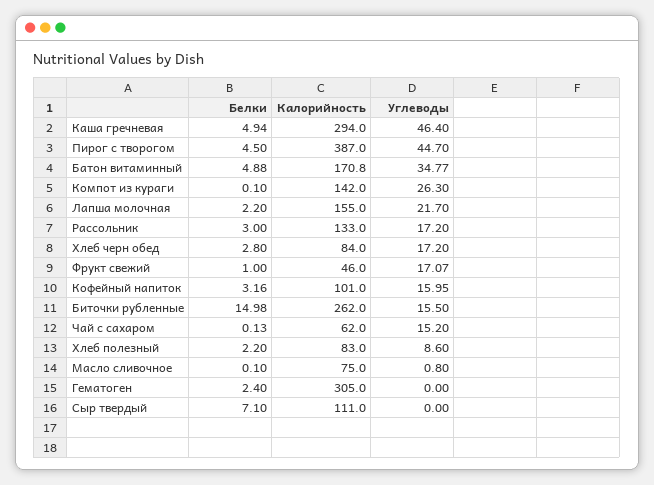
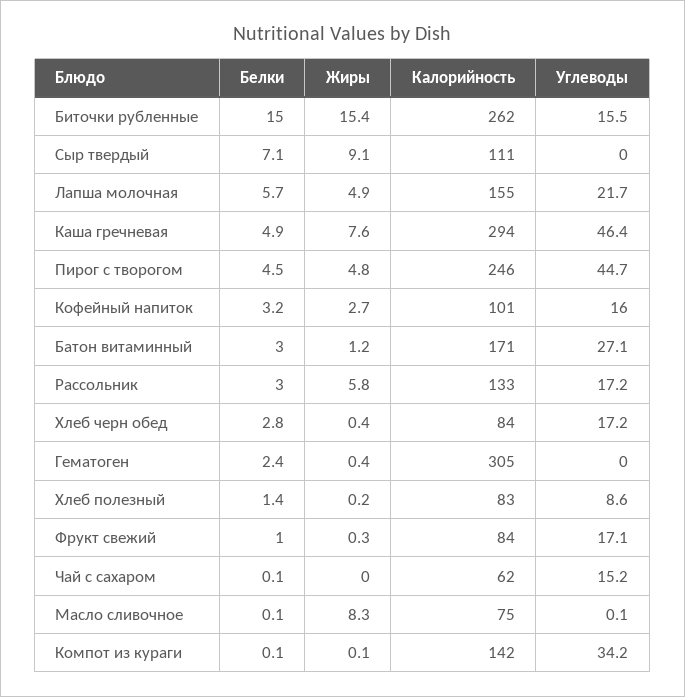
  {
    "Белки": {
      "Каша гречневая": 4.94,
      "Пирог с творогом": 4.5,
-     "Батон витаминный": 4.88,
+     "Батон витаминный": 3,
      "Компот из кураги": 0.1,
-     "Лапша молочная": 2.2,
+     "Лапша молочная": 5.7,
      "Рассольник": 3,
      "Хлеб черн обед": 2.8,
      "Фрукт свежий": 1,
      "Кофейный напиток": 3.16,
      "Биточки рубленные": 14.98,
      "Чай с сахаром": 0.13,
-     "Хлеб полезный": 2.2,
+     "Хлеб полезный": 1.4,
      "Масло сливочное": 0.1,
      "Гематоген": 2.4,
      "Сыр твердый": 7.1
    },
    "Калорийность": {
      "Каша гречневая": 294,
-     "Пирог с творогом": 387,
+     "Пирог с творогом": 246,
      "Батон витаминный": 170.8,
      "Компот из кураги": 142,
      "Лапша молочная": 155,
      "Рассольник": 133,
      "Хлеб черн обед": 84,
-     "Фрукт свежий": 46,
+     "Фрукт свежий": 84,
      "Кофейный напиток": 101,
      "Биточки рубленные": 262,
      "Чай с сахаром": 62,
      "Хлеб полезный": 83,
      "Масло сливочное": 75,
      "Гематоген": 305,
      "Сыр твердый": 111
    },
    "Углеводы": {
      "Каша гречневая": 46.4,
      "Пирог с творогом": 44.7,
-     "Батон витаминный": 34.77,
+     "Батон витаминный": 27.1,
-     "Компот из кураги": 26.3,
+     "Компот из кураги": 34.2,
      "Лапша молочная": 21.7,
      "Рассольник": 17.2,
      "Хлеб черн обед": 17.2,
      "Фрукт свежий": 17.07,
      "Кофейный напиток": 15.95,
      "Биточки рубленные": 15.5,
      "Чай с сахаром": 15.2,
      "Хлеб полезный": 8.6,
-     "Масло сливочное": 0.8,
+     "Масло сливочное": 0.1,
      "Гематоген": 0,
      "Сыр твердый": 0
-   }
+   },
+   "Жиры": {
+     "Биточки рубленные": 15.4,
+     "Сыр твердый": 9.1,
+     "Лапша молочная": 4.9,
+     "Каша гречневая": 7.6,
+     "Пирог с творогом": 4.8,
+     "Кофейный напиток": 2.7,
+     "Батон витаминный": 1.2,
+     "Рассольник": 5.8,
+     "Хлеб черн обед": 0.4,
+     "Гематоген": 0.4,
+     "Хлеб полезный": 0.2,
+     "Фрукт свежий": 0.3,
+     "Чай с сахаром": 0,
+     "Масло сливочное": 8.3,
+     "Компот из кураги": 0.1
+   }
  }

